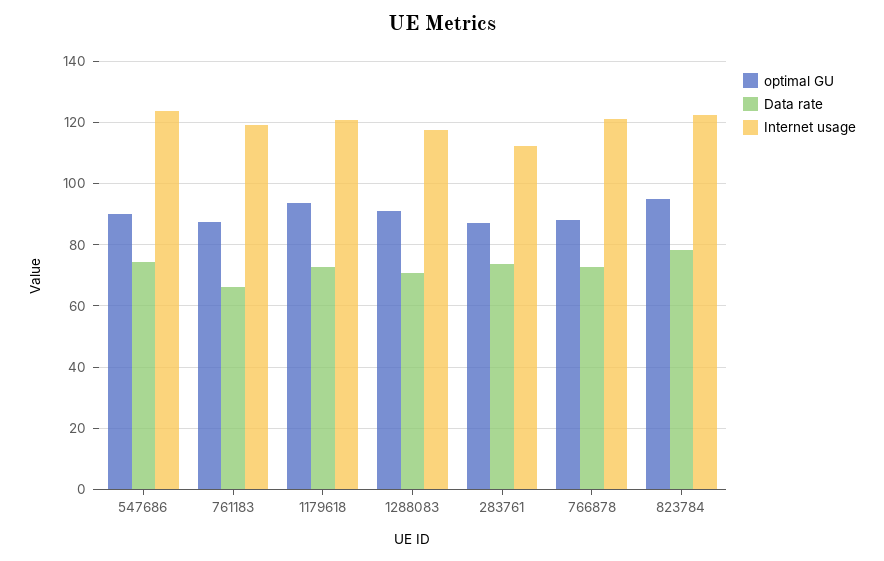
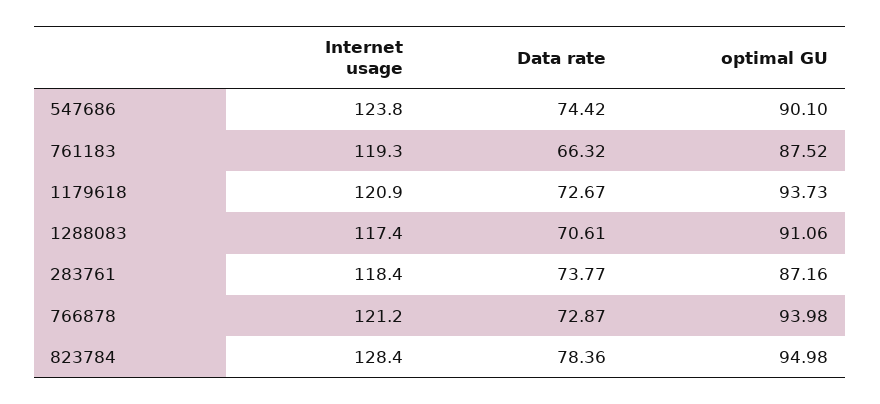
  {
    "optimal GU": {
      "547686": 90.1,
      "761183": 87.52,
      "1179618": 93.73,
      "1288083": 91.06,
      "283761": 87.16,
-     "766878": 88,
+     "766878": 93.98,
      "823784": 94.98
    },
    "Data rate": {
      "547686": 74.42,
      "761183": 66.32,
      "1179618": 72.67,
      "1288083": 70.61,
      "283761": 73.77,
      "766878": 72.87,
      "823784": 78.36
    },
    "Internet usage": {
      "547686": 123.8,
      "761183": 119.3,
      "1179618": 120.9,
      "1288083": 117.4,
-     "283761": 112,
+     "283761": 118.4,
      "766878": 121.2,
-     "823784": 122
+     "823784": 128.4
    }
  }

